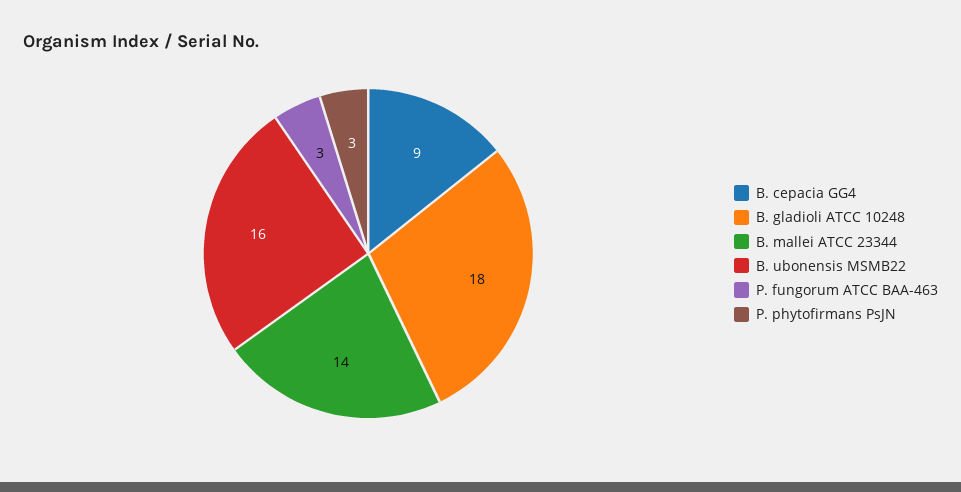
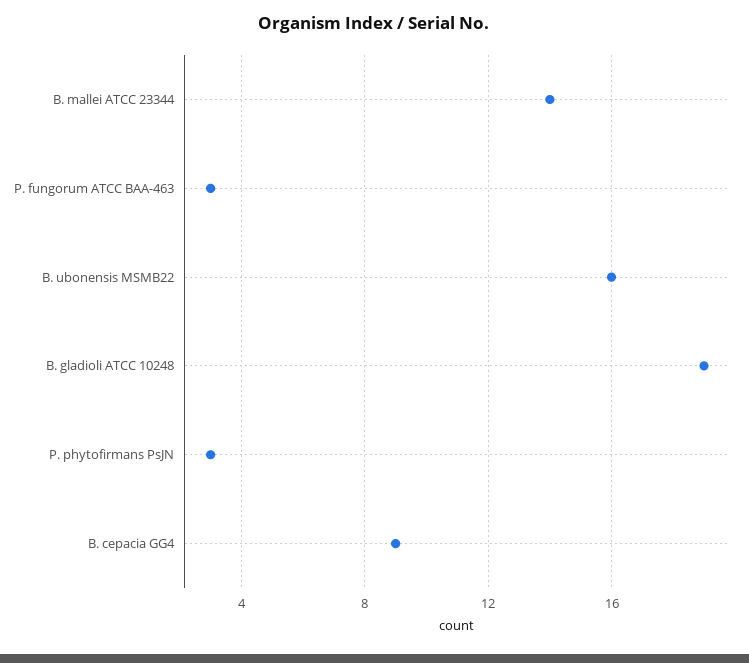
  {
    "B. cepacia GG4": 9,
-   "B. gladioli ATCC 10248": 18,
+   "B. gladioli ATCC 10248": 19,
    "B. mallei ATCC 23344": 14,
    "B. ubonensis MSMB22": 16,
    "P. fungorum ATCC BAA-463": 3,
    "P. phytofirmans PsJN": 3
  }

